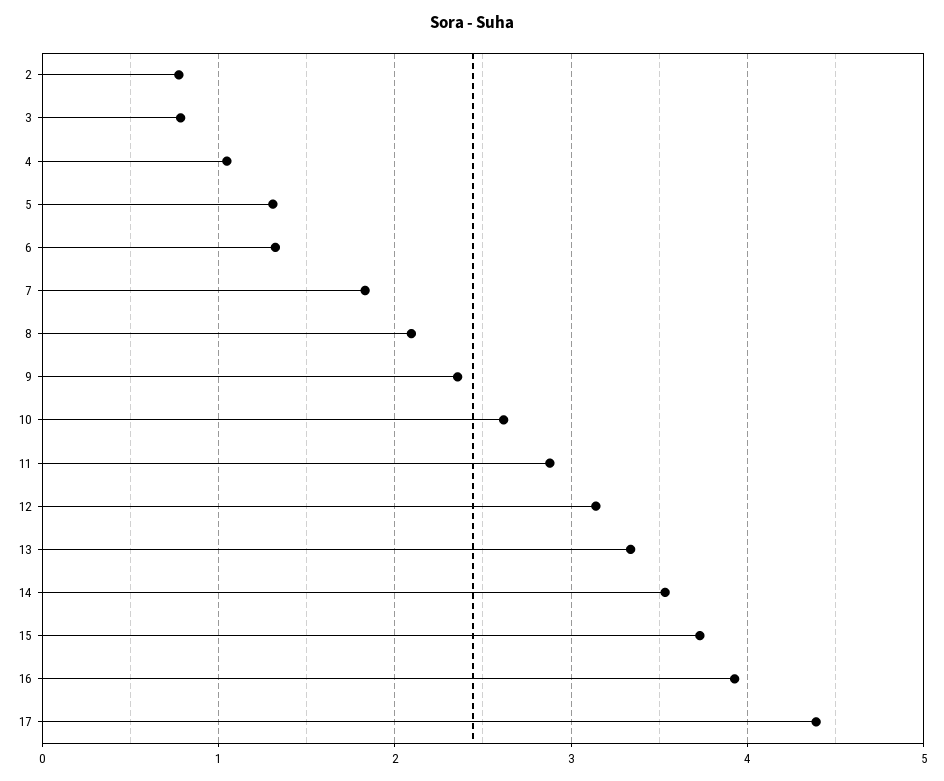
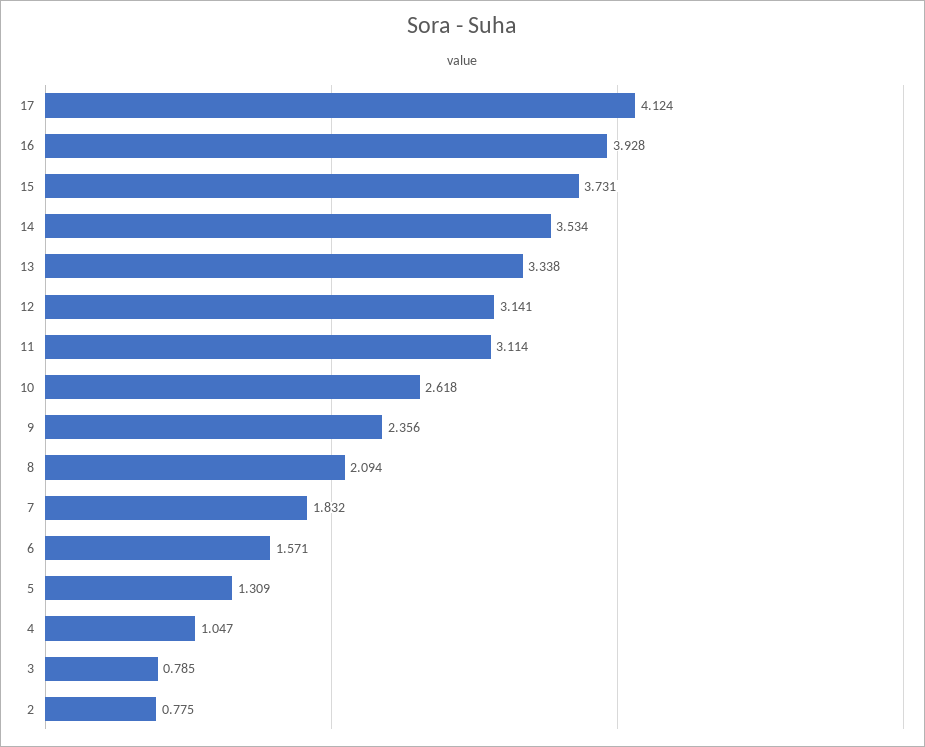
  {
    "2": 0.775,
    "3": 0.785,
    "4": 1.047,
    "5": 1.309,
-   "6": 1.3,
+   "6": 1.571,
    "7": 1.832,
    "8": 2.094,
    "9": 2.356,
    "10": 2.618,
-   "11": 2.9,
+   "11": 3.114,
    "12": 3.141,
    "13": 3.338,
    "14": 3.534,
    "15": 3.731,
    "16": 3.928,
-   "17": 4.4
+   "17": 4.124
  }

